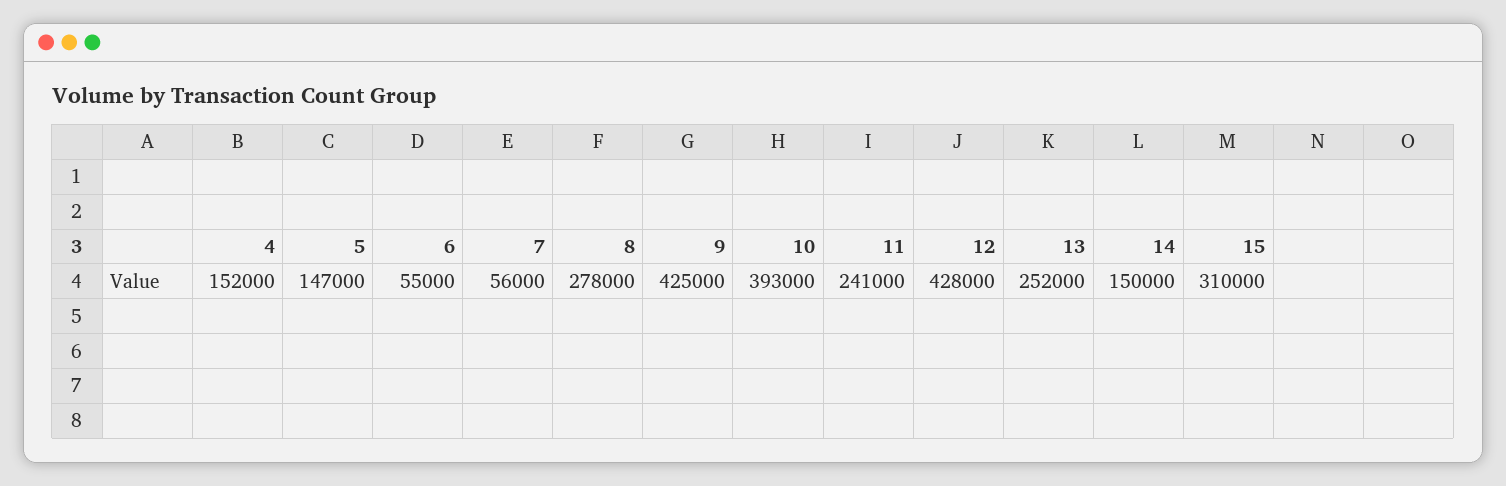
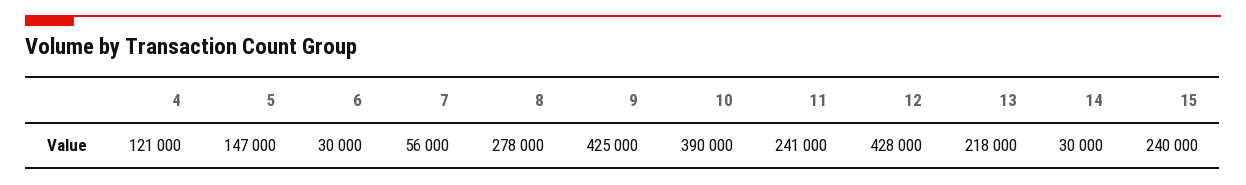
  {
-   "4": 152000,
+   "4": 121000,
    "5": 147000,
-   "6": 55000,
+   "6": 30000,
    "7": 56000,
    "8": 278000,
    "9": 425000,
-   "10": 393000,
+   "10": 390000,
    "11": 241000,
    "12": 428000,
-   "13": 252000,
+   "13": 218000,
-   "14": 150000,
+   "14": 30000,
-   "15": 310000
+   "15": 240000
  }

